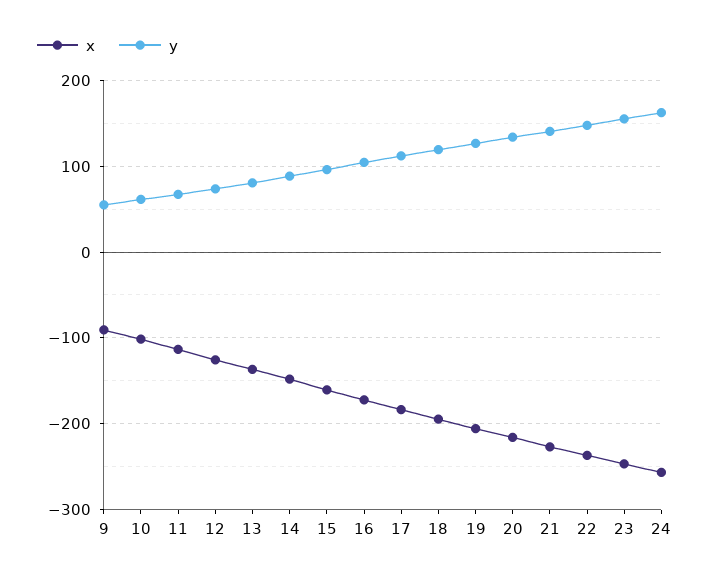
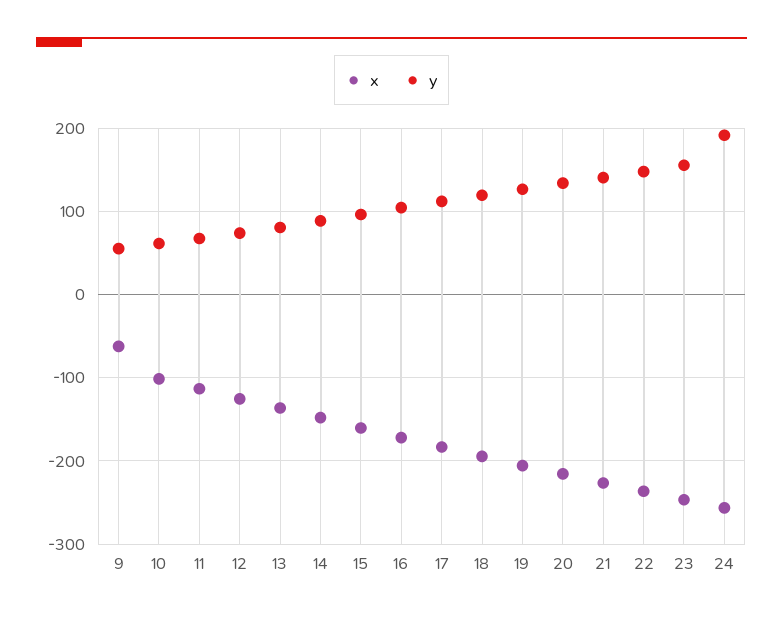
  {
    "x": {
-     "9": -90,
+     "9": -60,
      "10": -100,
      "11": -110,
      "12": -130,
      "13": -140,
      "14": -150,
      "15": -160,
      "16": -170,
      "17": -180,
      "18": -190,
      "19": -210,
      "20": -220,
      "21": -230,
      "22": -240,
      "23": -250,
      "24": -260
    },
    "y": {
      "9": 60,
      "10": 60,
      "11": 70,
      "12": 70,
      "13": 80,
      "14": 90,
      "15": 100,
      "16": 100,
      "17": 110,
      "18": 120,
      "19": 130,
      "20": 130,
      "21": 140,
      "22": 150,
      "23": 160,
-     "24": 160
+     "24": 190
    }
  }

